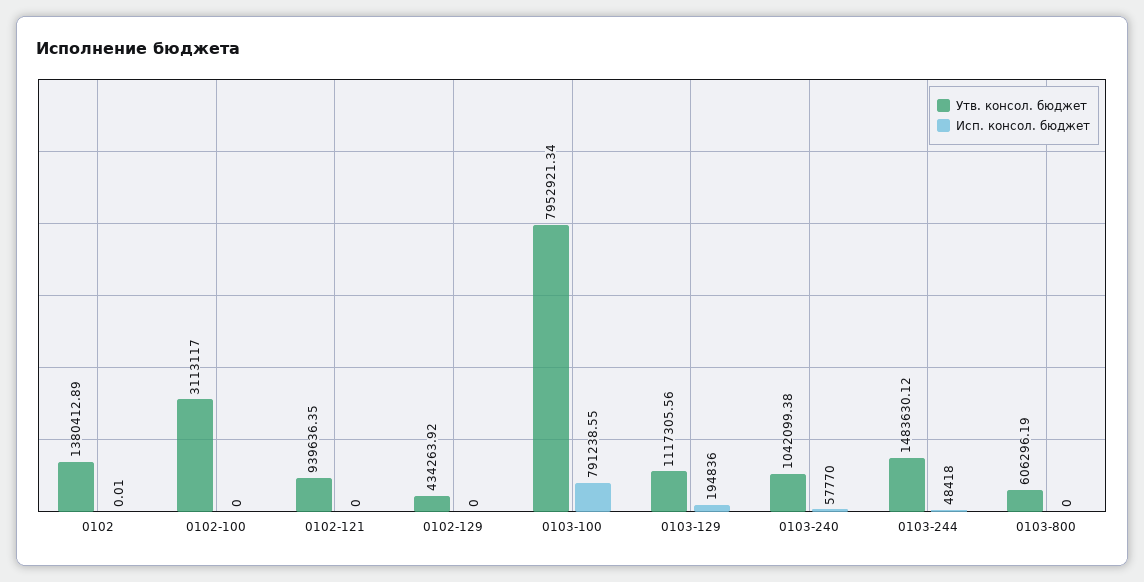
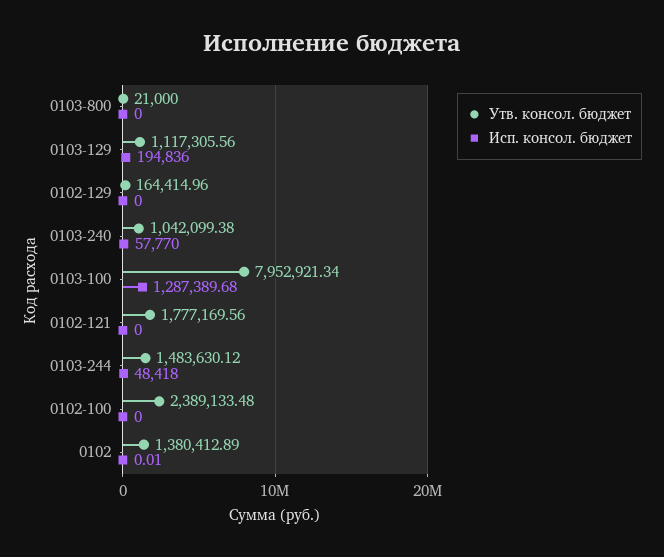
  {
    "Утв. консол. бюджет": {
      "0102": 1380412.89,
-     "0102-100": 3113117,
+     "0102-100": 2389133.48,
-     "0102-121": 939636.35,
+     "0102-121": 1777169.56,
-     "0102-129": 434263.92,
+     "0102-129": 164414.96,
      "0103-100": 7952921.34,
      "0103-129": 1117305.56,
      "0103-240": 1042099.38,
      "0103-244": 1483630.12,
-     "0103-800": 606296.19
+     "0103-800": 21000
    },
    "Исп. консол. бюджет": {
      "0102": 0.01,
      "0102-100": 0,
      "0102-121": 0,
      "0102-129": 0,
-     "0103-100": 791238.55,
+     "0103-100": 1287389.68,
      "0103-129": 194836,
      "0103-240": 57770,
      "0103-244": 48418,
      "0103-800": 0
    }
  }

